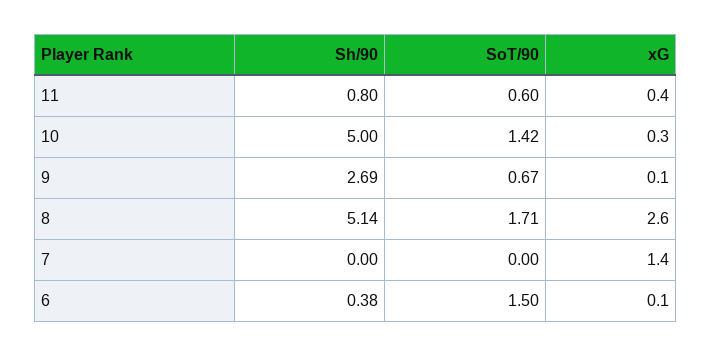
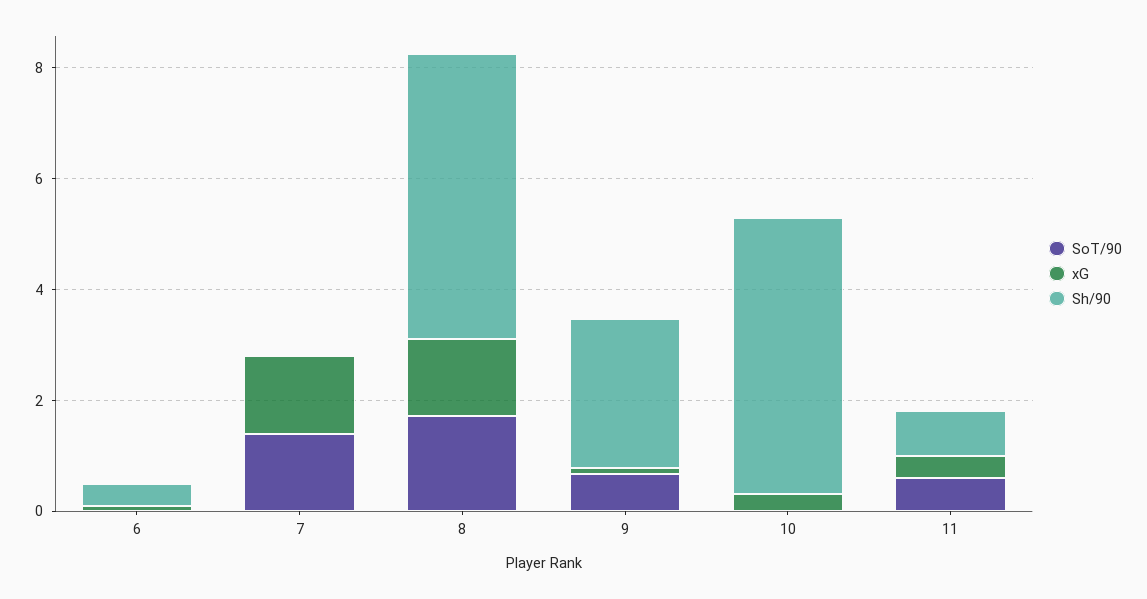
  {
    "Sh/90": {
      "11": 0.8,
      "10": 5,
      "9": 2.69,
      "8": 5.14,
      "7": 0,
      "6": 0.38
    },
    "SoT/90": {
      "11": 0.6,
-     "10": 1.42,
+     "10": 0,
      "9": 0.67,
      "8": 1.71,
-     "7": 0,
+     "7": 1.5,
-     "6": 1.5
+     "6": 0
    },
    "xG": {
      "11": 0.4,
      "10": 0.3,
      "9": 0.1,
-     "8": 2.6,
+     "8": 1.5,
      "7": 1.4,
      "6": 0.1
    }
  }

